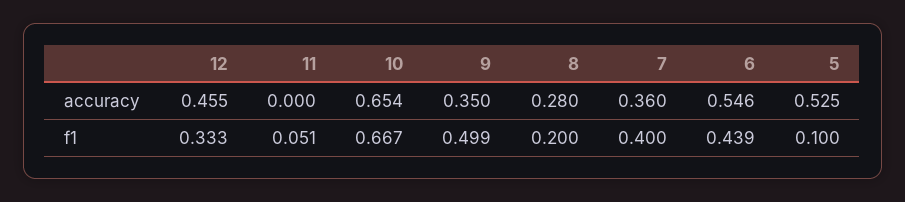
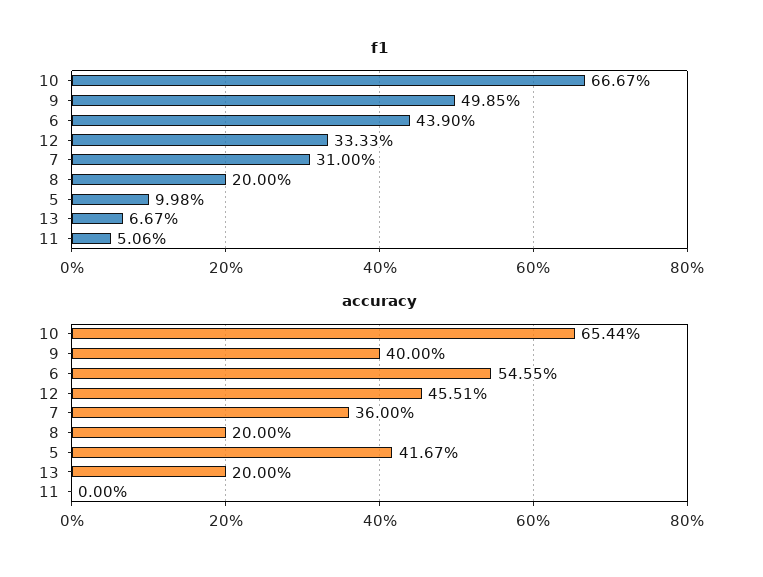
  {
    "accuracy": {
      "12": 0.4551,
      "11": 0,
      "10": 0.6544,
-     "9": 0.35,
+     "9": 0.4,
-     "8": 0.28,
+     "8": 0.2,
      "7": 0.36,
      "6": 0.5455,
-     "5": 0.525
+     "5": 0.4167,
+     "13": 0.2
    },
    "f1": {
      "12": 0.3333,
      "11": 0.0506,
      "10": 0.6667,
      "9": 0.4985,
      "8": 0.2,
-     "7": 0.4,
+     "7": 0.31,
      "6": 0.439,
-     "5": 0.0998
+     "5": 0.0998,
+     "13": 0.0667
    }
  }

